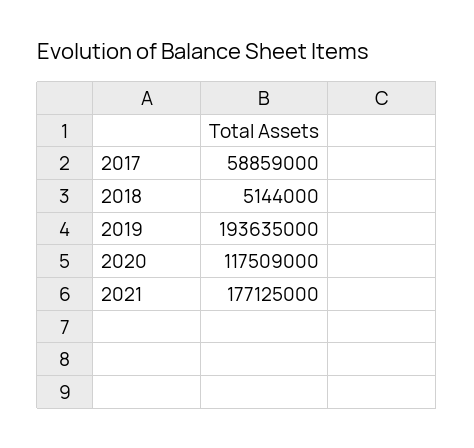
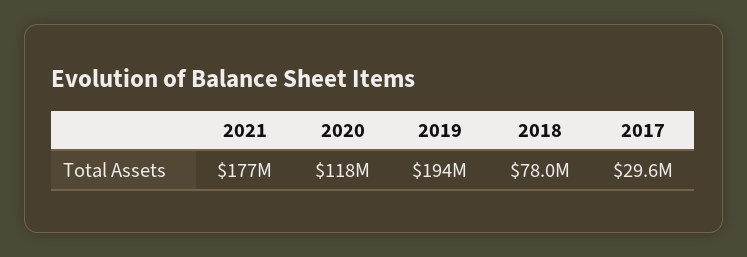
  {
-   "2017": 58859000,
+   "2017": 29600000,
-   "2018": 5144000,
+   "2018": 78000000,
    "2019": 193635000,
    "2020": 117509000,
    "2021": 177125000
  }

